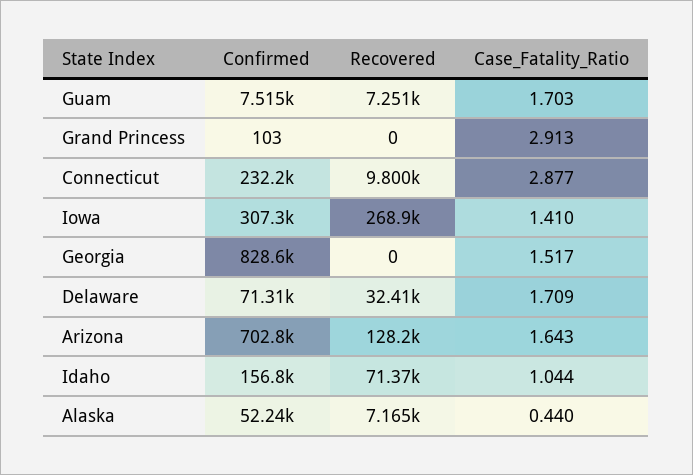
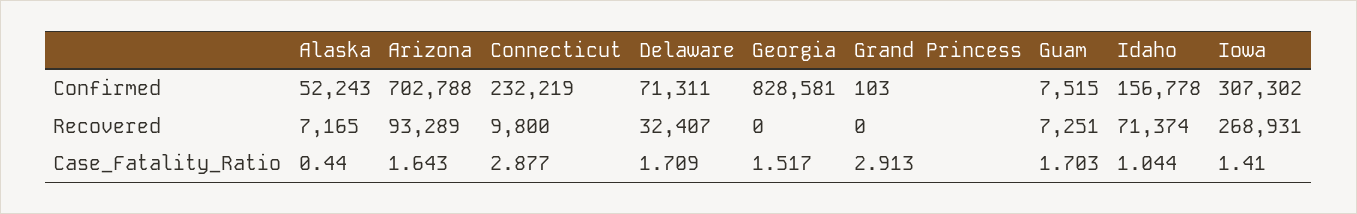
  {
    "Confirmed": {
      "Guam": 7515,
      "Grand Princess": 103,
      "Connecticut": 232219,
      "Iowa": 307302,
      "Georgia": 828581,
      "Delaware": 71311,
      "Arizona": 702788,
      "Idaho": 156778,
      "Alaska": 52243
    },
    "Recovered": {
      "Guam": 7251,
      "Grand Princess": 0,
      "Connecticut": 9800,
      "Iowa": 268931,
      "Georgia": 0,
      "Delaware": 32407,
-     "Arizona": 128200,
+     "Arizona": 93289,
      "Idaho": 71374,
      "Alaska": 7165
    },
    "Case_Fatality_Ratio": {
      "Guam": 1.703,
      "Grand Princess": 2.913,
      "Connecticut": 2.877,
      "Iowa": 1.41,
      "Georgia": 1.517,
      "Delaware": 1.709,
      "Arizona": 1.643,
      "Idaho": 1.044,
      "Alaska": 0.44
    }
  }

